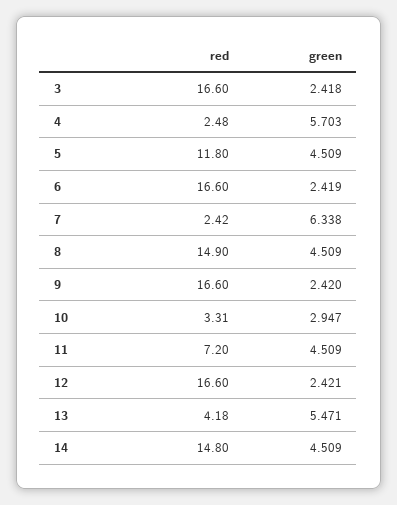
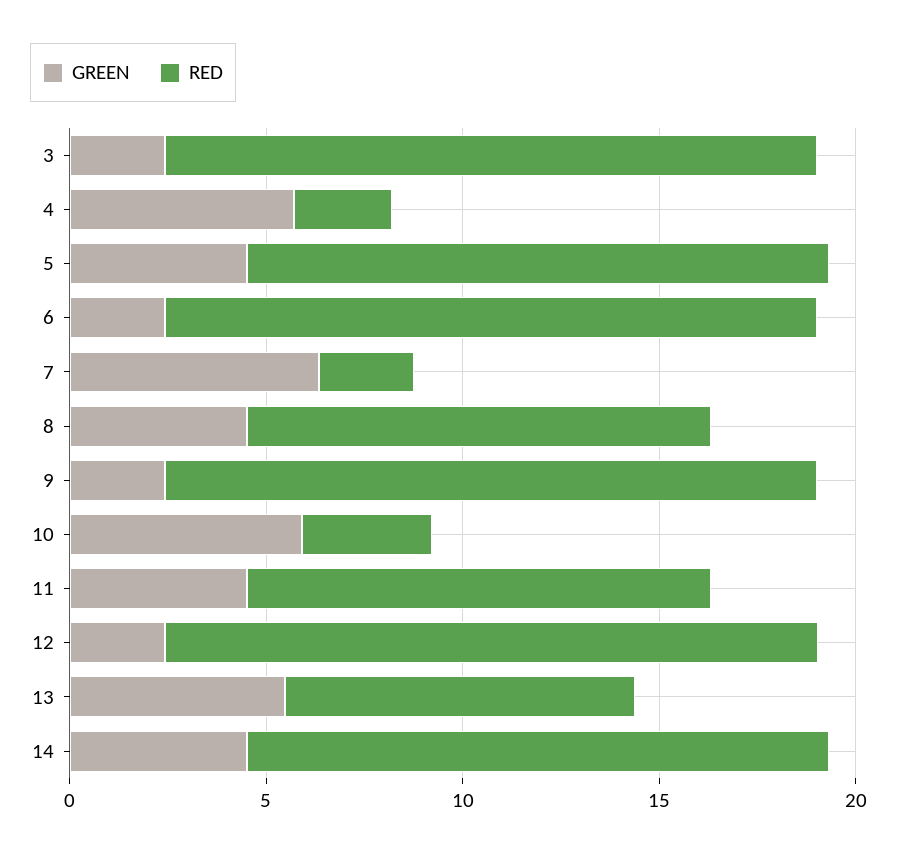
  {
    "red": {
      "3": 16.6,
      "4": 2.48,
-     "5": 11.8,
+     "5": 15,
      "6": 16.6,
      "7": 2.42,
-     "8": 14.9,
+     "8": 12,
      "9": 16.6,
      "10": 3.31,
-     "11": 7.2,
+     "11": 12,
      "12": 16.6,
-     "13": 4.18,
+     "13": 9,
      "14": 14.8
    },
    "green": {
      "3": 2.418,
      "4": 5.703,
      "5": 4.509,
      "6": 2.419,
      "7": 6.338,
      "8": 4.509,
      "9": 2.42,
-     "10": 2.947,
+     "10": 6,
      "11": 4.509,
      "12": 2.421,
      "13": 5.471,
      "14": 4.509
    }
  }

